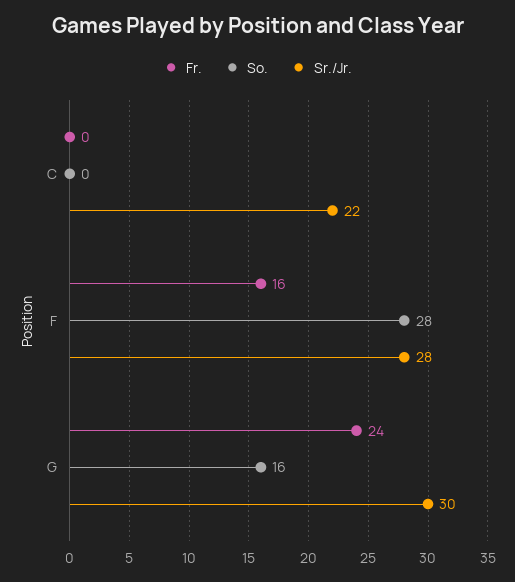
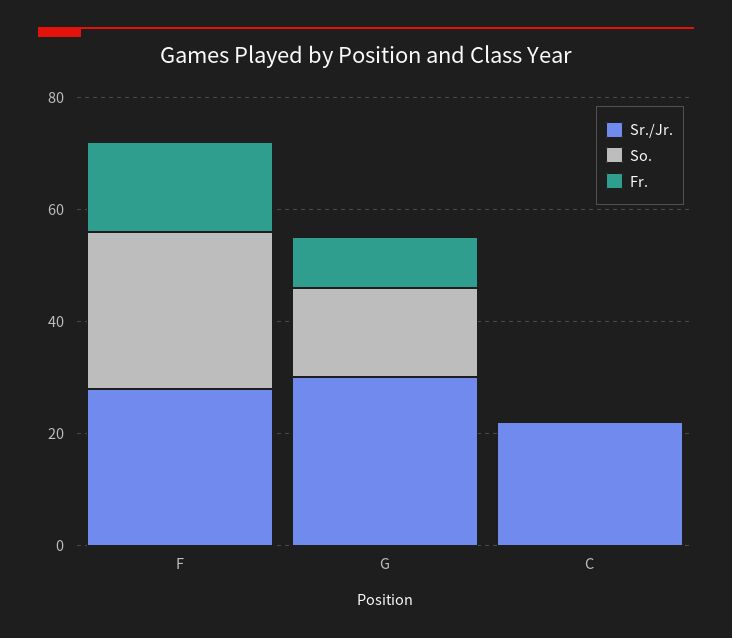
  {
    "Fr.": {
      "C": 0,
      "F": 16,
-     "G": 24
+     "G": 10
    },
    "So.": {
      "C": 0,
      "F": 28,
      "G": 16
    },
    "Sr./Jr.": {
      "C": 22,
      "F": 28,
      "G": 30
    }
  }

